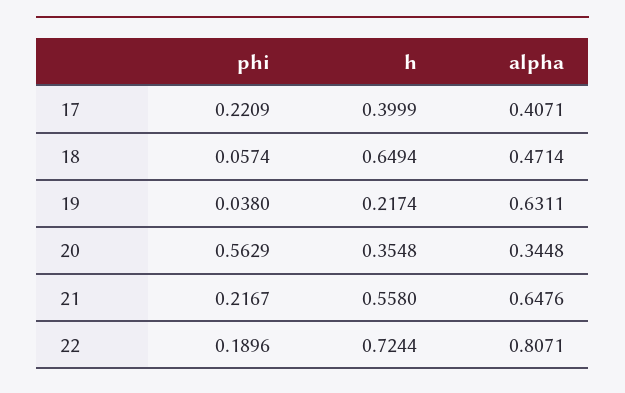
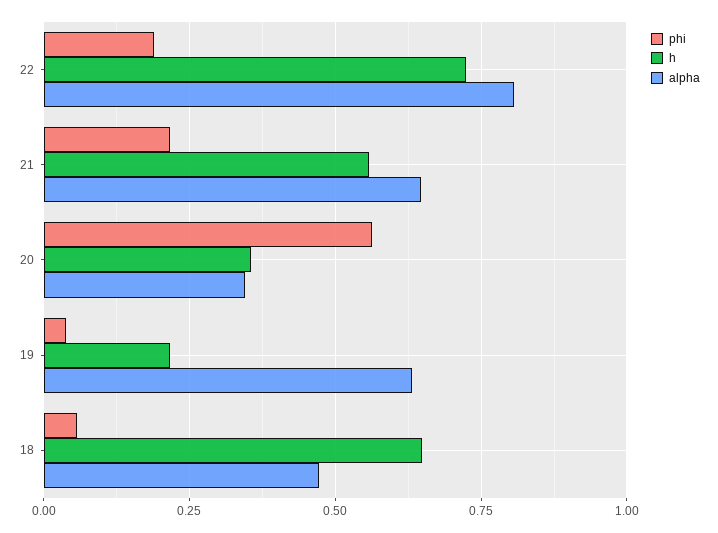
  {
    "phi": {
-     "17": 0.2209,
      "18": 0.0574,
      "19": 0.038,
      "20": 0.5629,
      "21": 0.2167,
      "22": 0.1896
    },
    "h": {
-     "17": 0.3999,
      "18": 0.6494,
      "19": 0.2174,
      "20": 0.3548,
      "21": 0.558,
      "22": 0.7244
    },
    "alpha": {
-     "17": 0.4071,
      "18": 0.4714,
      "19": 0.6311,
      "20": 0.3448,
      "21": 0.6476,
      "22": 0.8071
    }
  }

